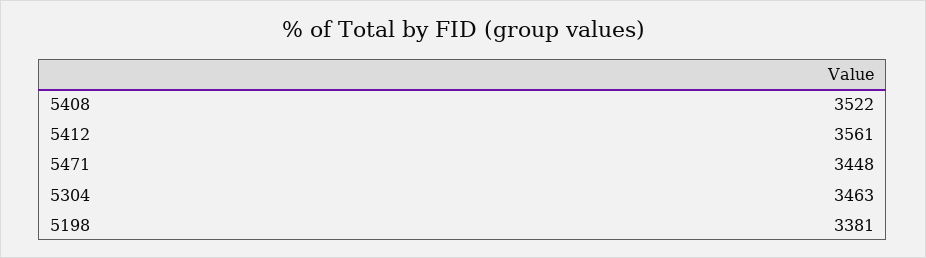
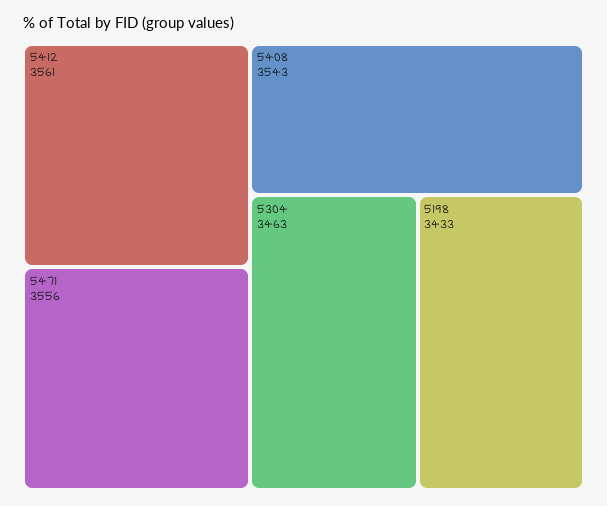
  {
-   "5408": 3522,
+   "5408": 3543,
    "5412": 3561,
-   "5471": 3448,
+   "5471": 3556,
    "5304": 3463,
-   "5198": 3381
+   "5198": 3433
  }

